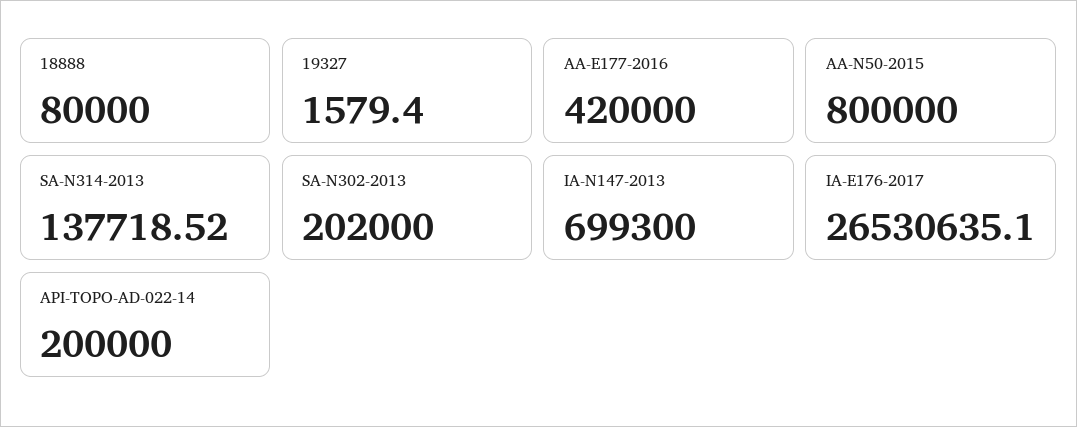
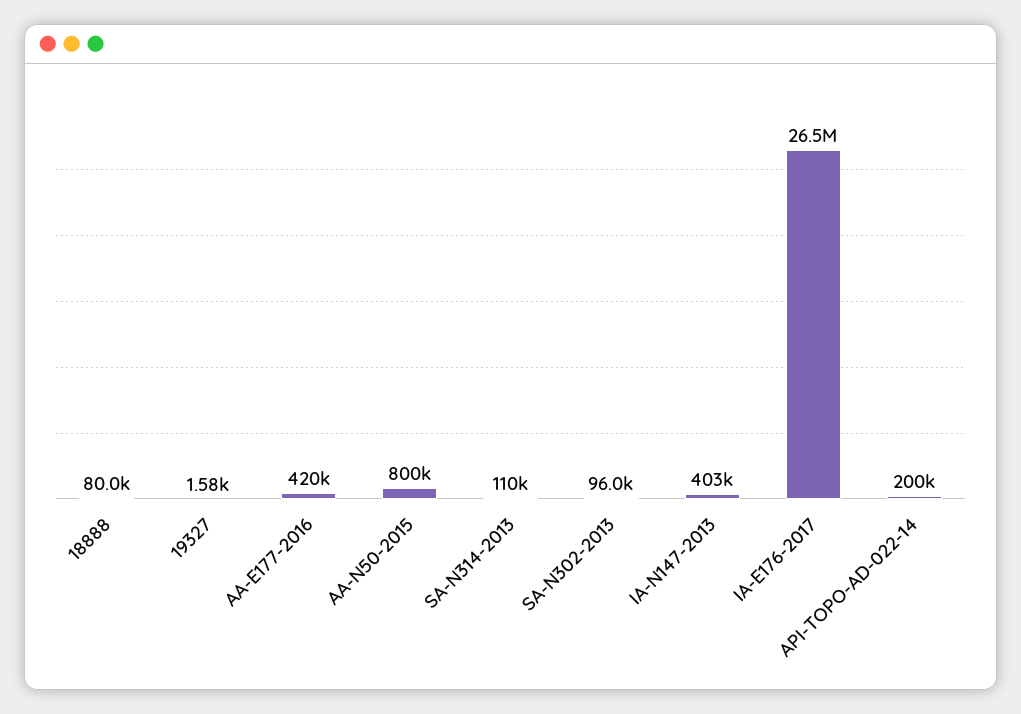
  {
    "18888": 80000,
    "19327": 1579.4,
    "AA-E177-2016": 420000,
    "AA-N50-2015": 800000,
-   "SA-N314-2013": 137718.52,
+   "SA-N314-2013": 110000,
-   "SA-N302-2013": 202000,
+   "SA-N302-2013": 96000,
-   "IA-N147-2013": 699300,
+   "IA-N147-2013": 403000,
    "IA-E176-2017": 26530635.1,
    "API-TOPO-AD-022-14": 200000
  }

